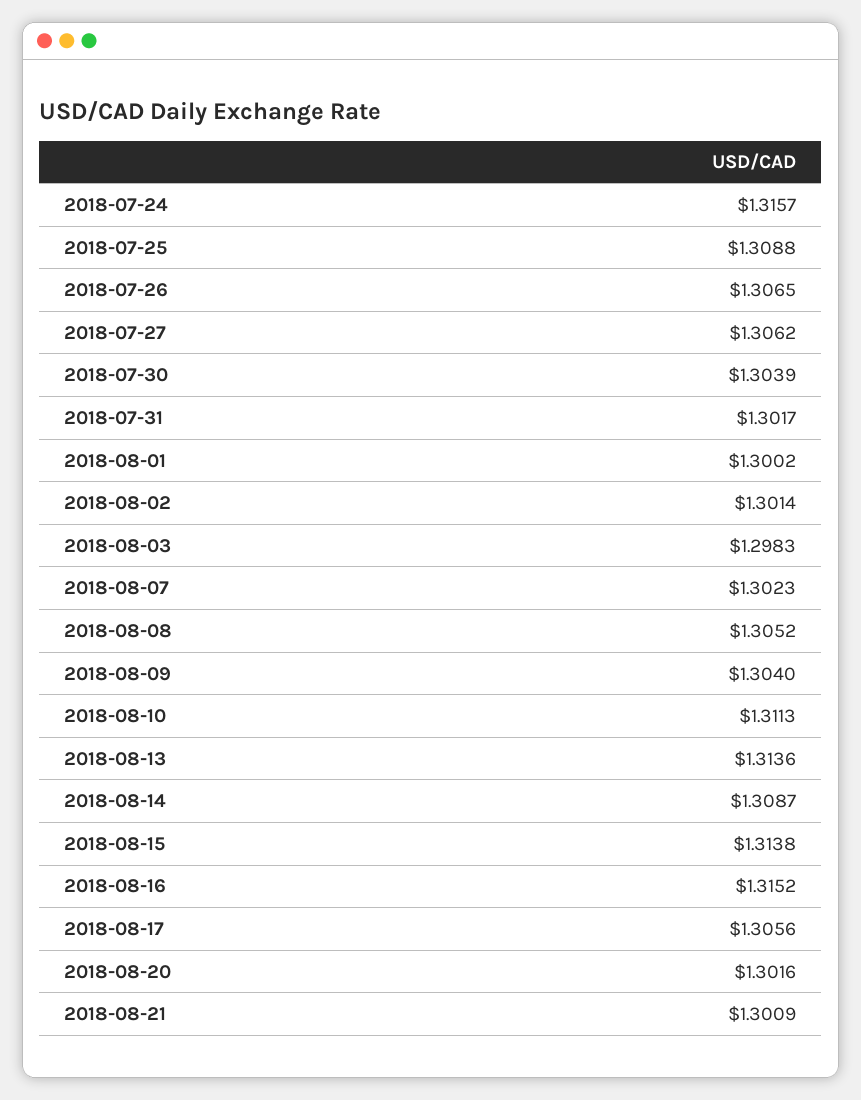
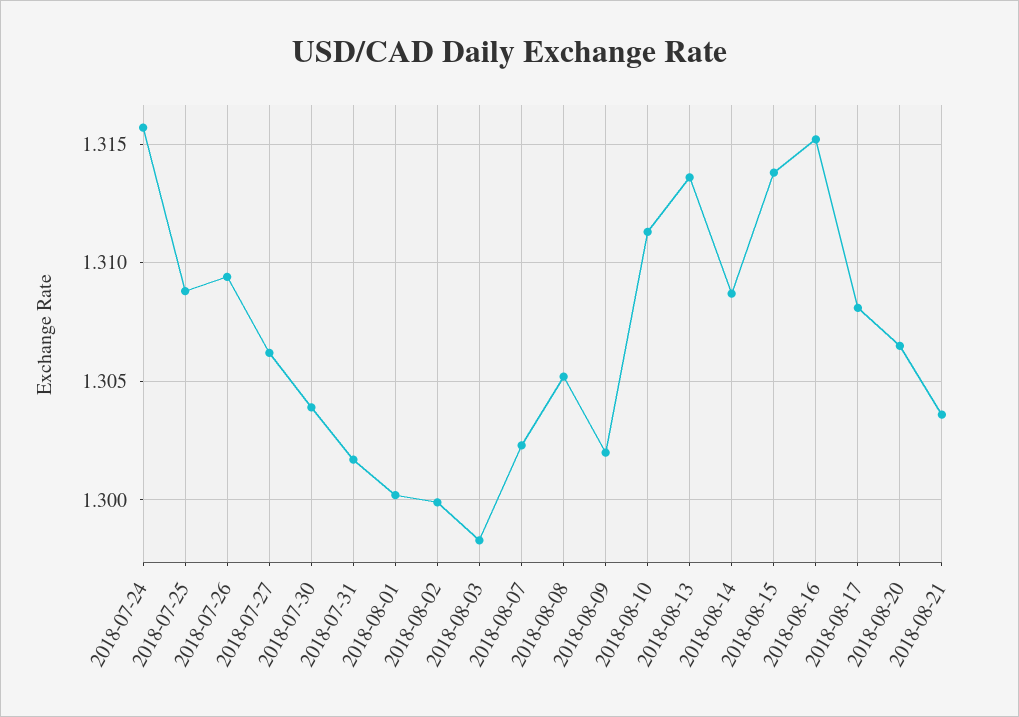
  {
    "2018-07-24": 1.3157,
    "2018-07-25": 1.3088,
-   "2018-07-26": 1.3065,
+   "2018-07-26": 1.3095,
    "2018-07-27": 1.3062,
    "2018-07-30": 1.3039,
    "2018-07-31": 1.3017,
    "2018-08-01": 1.3002,
-   "2018-08-02": 1.3014,
+   "2018-08-02": 1.3,
    "2018-08-03": 1.2983,
    "2018-08-07": 1.3023,
    "2018-08-08": 1.3052,
-   "2018-08-09": 1.304,
+   "2018-08-09": 1.302,
    "2018-08-10": 1.3113,
    "2018-08-13": 1.3136,
    "2018-08-14": 1.3087,
    "2018-08-15": 1.3138,
    "2018-08-16": 1.3152,
-   "2018-08-17": 1.3056,
+   "2018-08-17": 1.308,
-   "2018-08-20": 1.3016,
+   "2018-08-20": 1.3065,
-   "2018-08-21": 1.3009
+   "2018-08-21": 1.3035
  }

